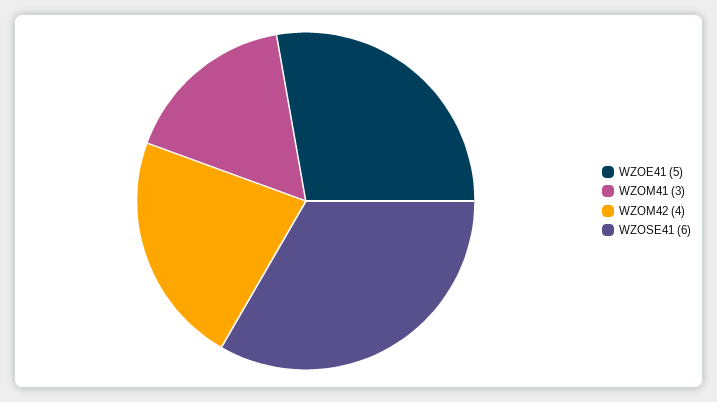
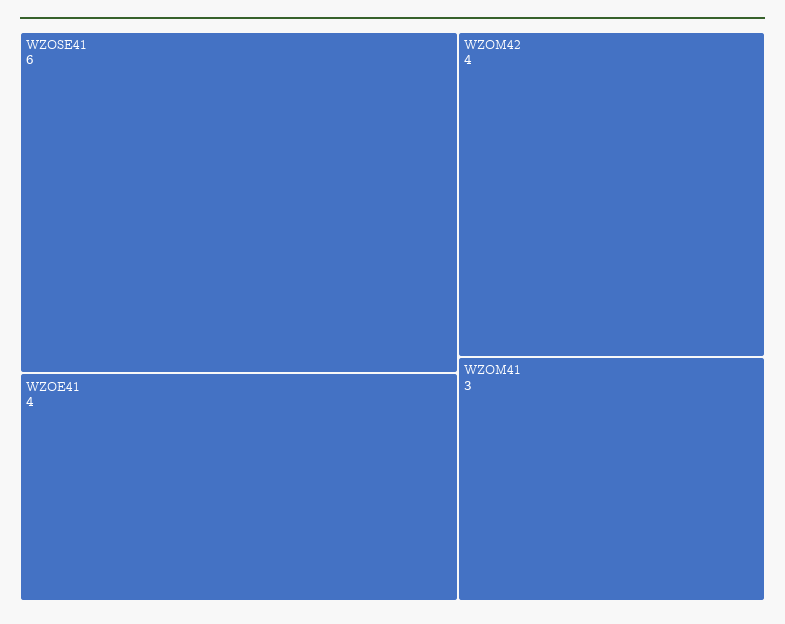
  {
-   "WZOE41": 5,
+   "WZOE41": 4,
    "WZOM41": 3,
    "WZOM42": 4,
    "WZOSE41": 6
  }

